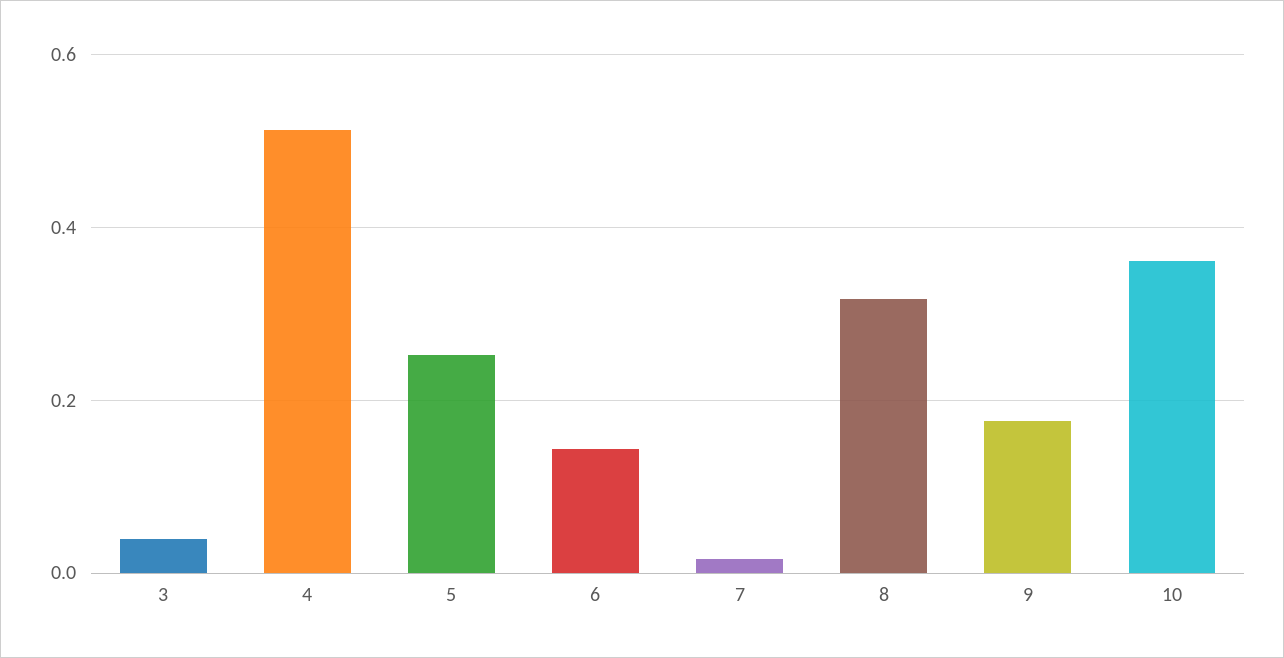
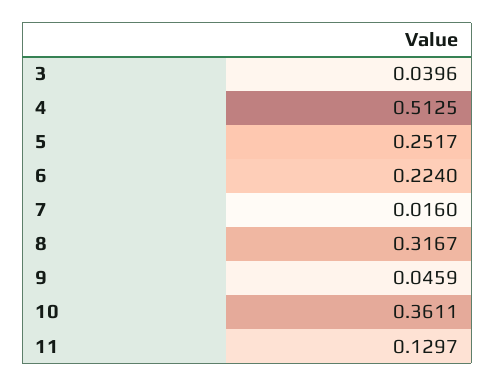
  {
    "3": 0.0396,
    "4": 0.5125,
    "5": 0.2517,
-   "6": 0.14,
+   "6": 0.224,
    "7": 0.016,
    "8": 0.3167,
-   "9": 0.18,
+   "9": 0.0459,
-   "10": 0.3611
+   "10": 0.3611,
+   "11": 0.1297
  }

